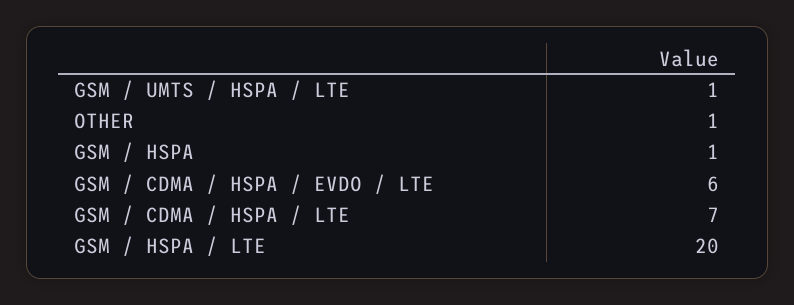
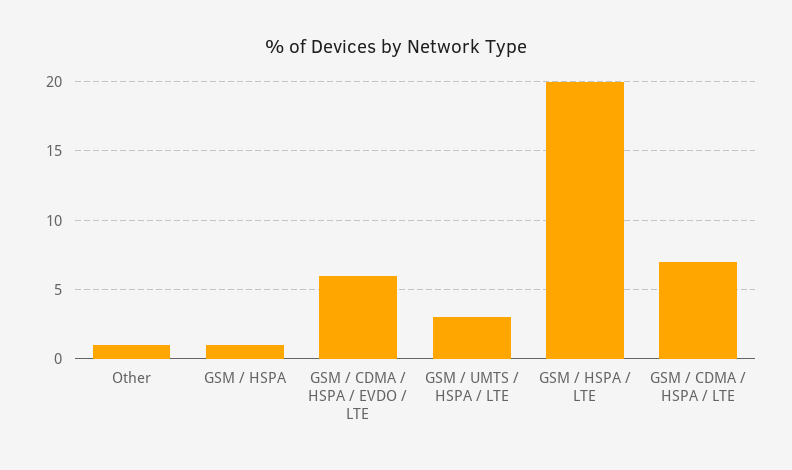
  {
-   "GSM / UMTS / HSPA / LTE": 1,
+   "GSM / UMTS / HSPA / LTE": 3,
    "OTHER": 1,
    "GSM / HSPA": 1,
    "GSM / CDMA / HSPA / EVDO / LTE": 6,
    "GSM / CDMA / HSPA / LTE": 7,
    "GSM / HSPA / LTE": 20
  }

